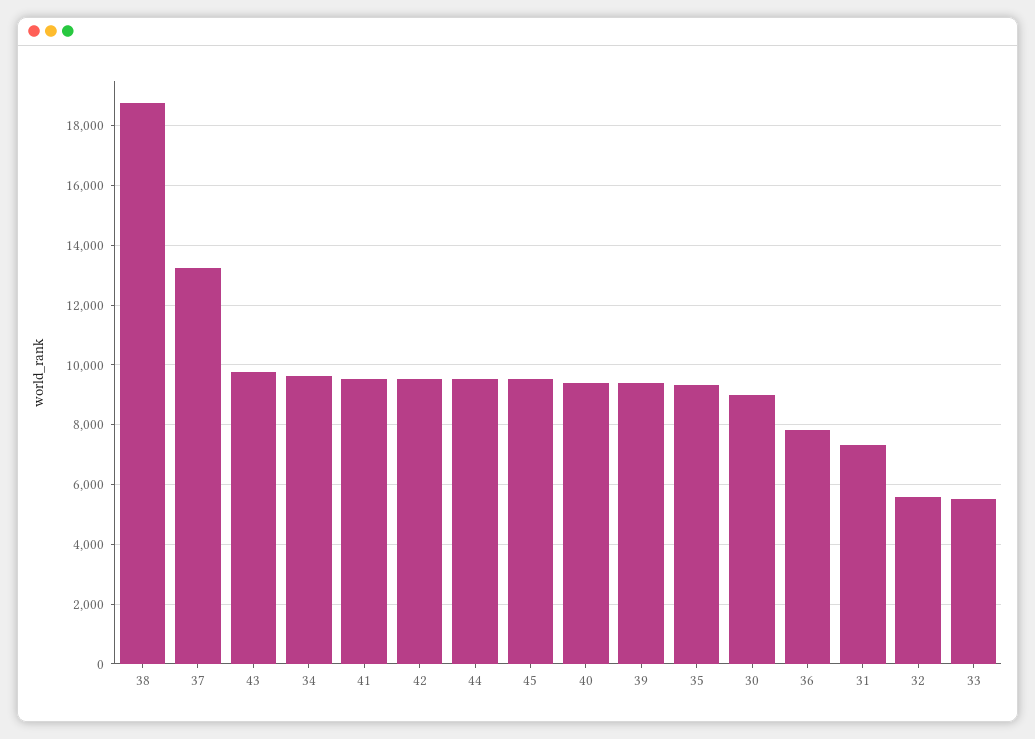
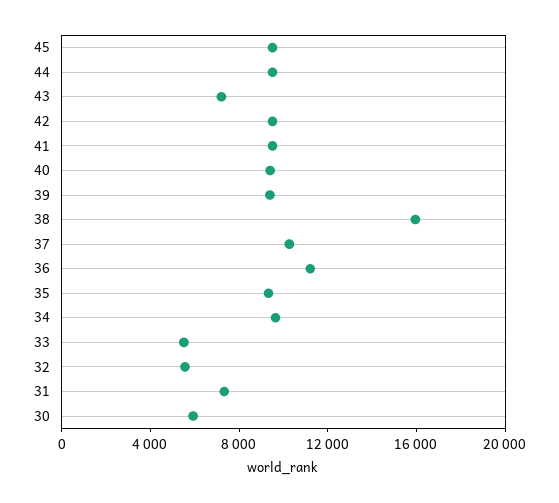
  {
-   "38": 18750,
+   "38": 16000,
-   "37": 13250,
+   "37": 10000,
-   "43": 9750,
+   "43": 7000,
    "34": 9750,
    "41": 9500,
    "42": 9500,
    "44": 9500,
    "45": 9500,
    "40": 9500,
    "39": 9500,
    "35": 9250,
-   "30": 9000,
+   "30": 6000,
-   "36": 7750,
+   "36": 11000,
    "31": 7250,
    "32": 5500,
    "33": 5500
  }

